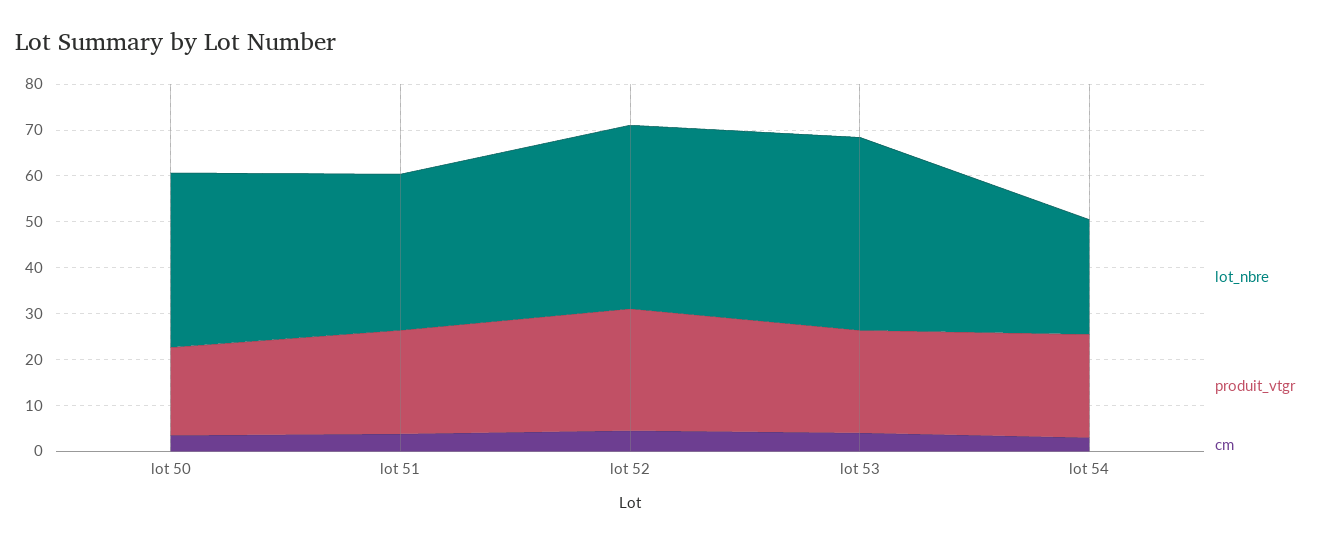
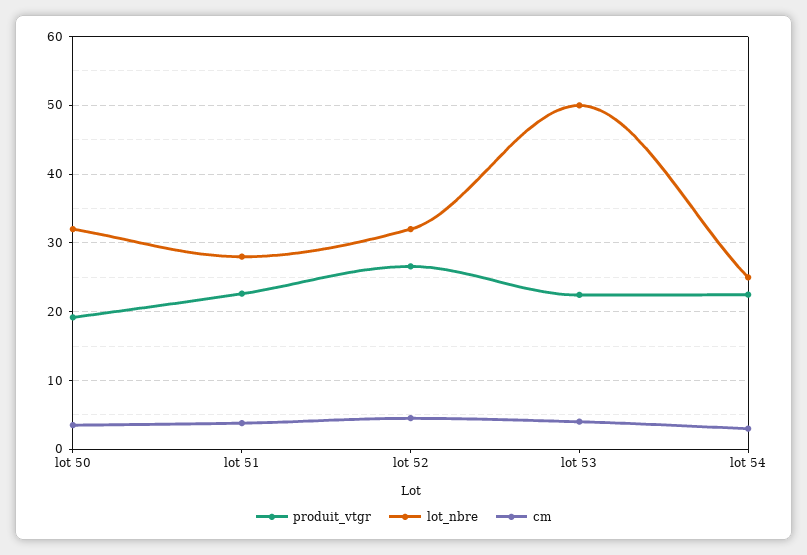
  {
    "lot_nbre": {
-     "lot 50": 38,
+     "lot 50": 32,
-     "lot 51": 34,
+     "lot 51": 28,
-     "lot 52": 40,
+     "lot 52": 32,
-     "lot 53": 42,
+     "lot 53": 50,
      "lot 54": 25
    },
    "produit_vtgr": {
      "lot 50": 19,
      "lot 51": 23,
      "lot 52": 27,
      "lot 53": 22,
      "lot 54": 22
    },
    "cm": {
      "lot 50": 4,
      "lot 51": 4,
      "lot 52": 5,
      "lot 53": 4,
      "lot 54": 3
    }
  }

